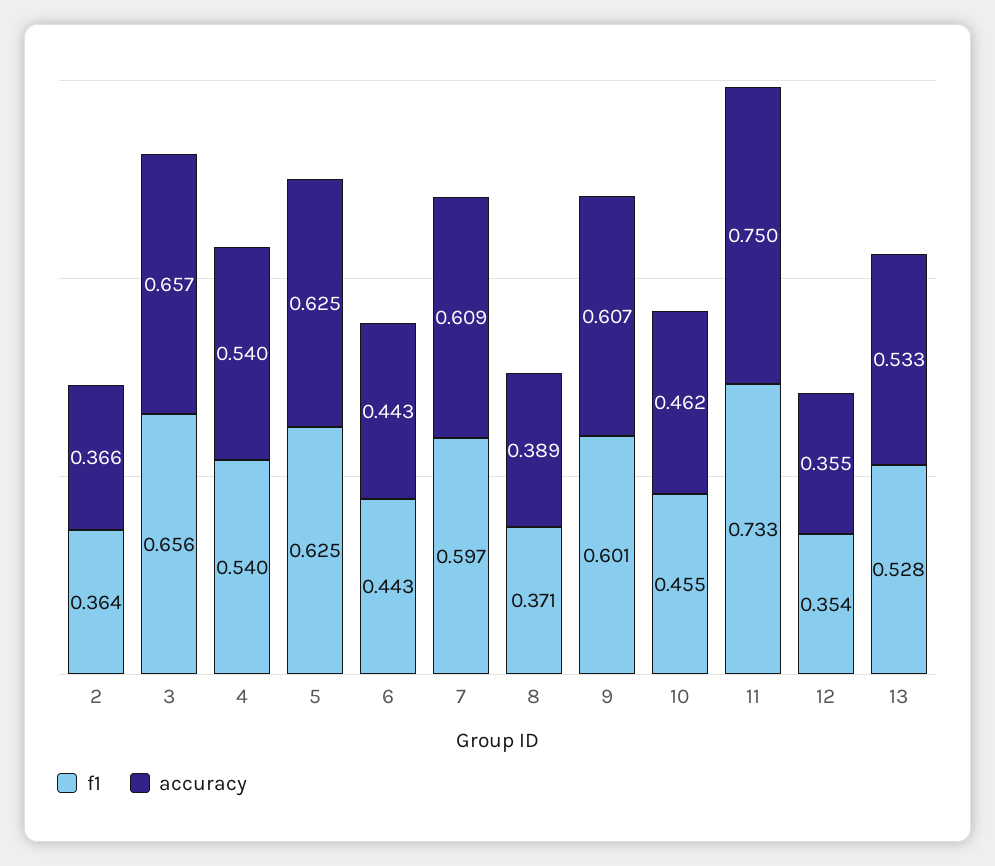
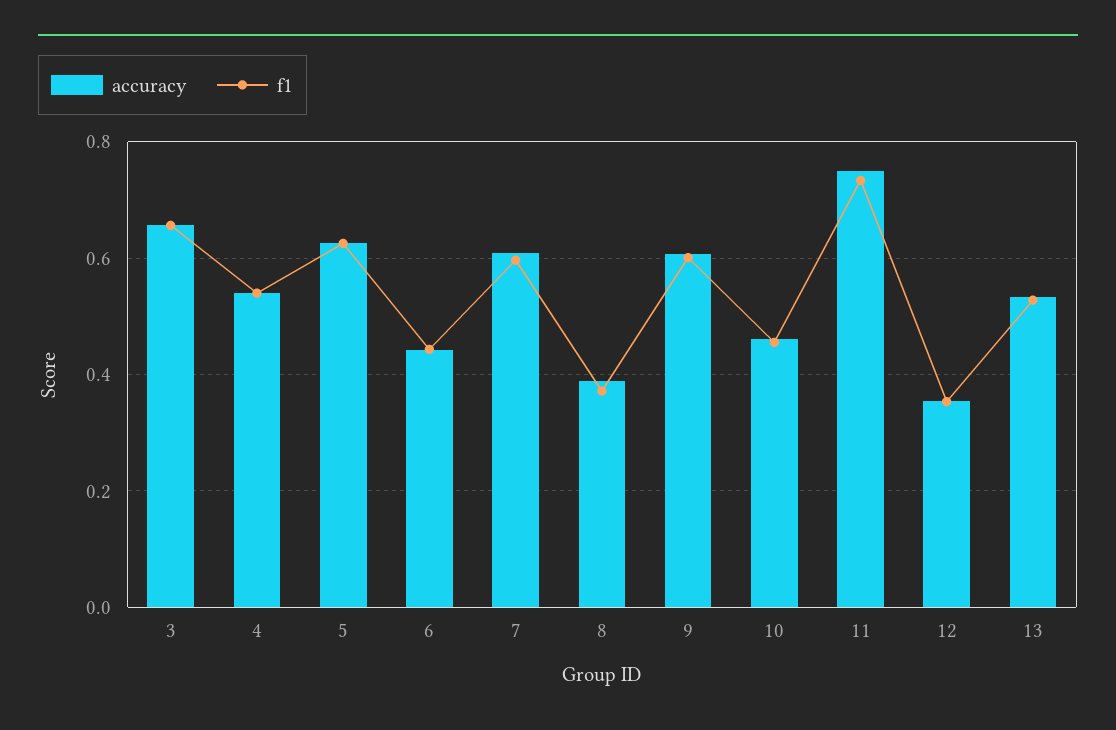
  {
    "f1": {
-     "2": 0.364,
      "3": 0.656,
      "4": 0.54,
      "5": 0.625,
      "6": 0.443,
      "7": 0.597,
      "8": 0.371,
      "9": 0.601,
      "10": 0.455,
      "11": 0.733,
      "12": 0.354,
      "13": 0.528
    },
    "accuracy": {
-     "2": 0.366,
      "3": 0.657,
      "4": 0.54,
      "5": 0.625,
      "6": 0.443,
      "7": 0.609,
      "8": 0.389,
      "9": 0.607,
      "10": 0.462,
      "11": 0.75,
      "12": 0.355,
      "13": 0.533
    }
  }

